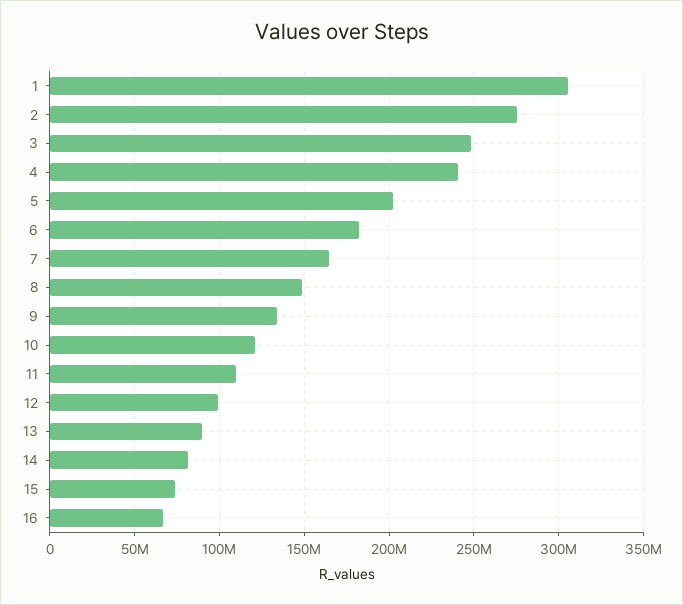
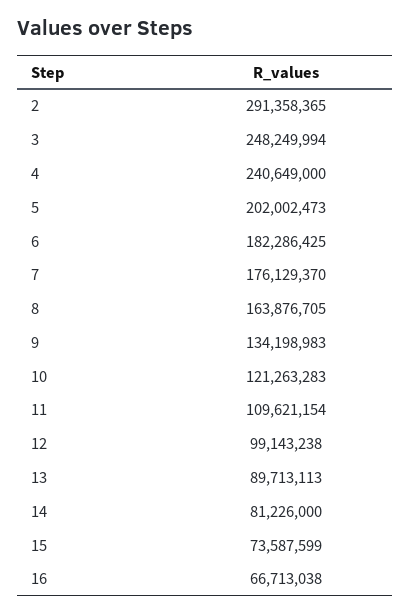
  {
-   "1": 305000000,
-   "2": 275000000,
+   "2": 291358365,
    "3": 248249994,
    "4": 240649000,
    "5": 202002473,
    "6": 182286425,
-   "7": 165000000,
+   "7": 176129370,
-   "8": 150000000,
+   "8": 163876705,
    "9": 134198983,
    "10": 121263283,
    "11": 109621154,
    "12": 99143238,
    "13": 89713113,
    "14": 81226000,
    "15": 73587599,
    "16": 66713038
  }

